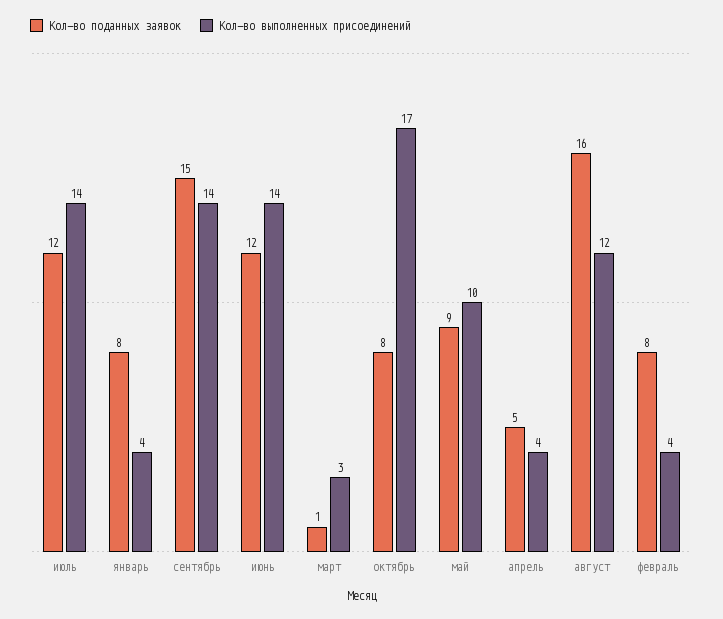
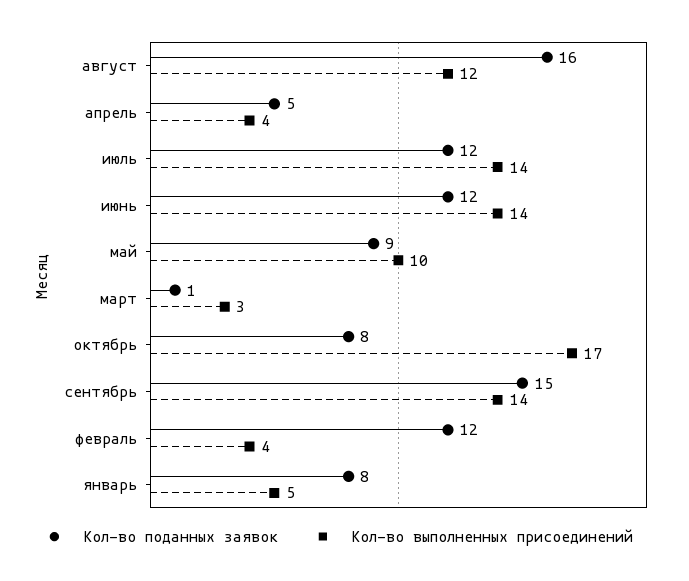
  {
    "Кол-во поданных заявок": {
      "июль": 12,
      "январь": 8,
      "сентябрь": 15,
      "июнь": 12,
      "март": 1,
      "октябрь": 8,
      "май": 9,
      "апрель": 5,
      "август": 16,
-     "февраль": 8
+     "февраль": 12
    },
    "Кол-во выполненных присоединений": {
      "июль": 14,
-     "январь": 4,
+     "январь": 5,
      "сентябрь": 14,
      "июнь": 14,
      "март": 3,
      "октябрь": 17,
      "май": 10,
      "апрель": 4,
      "август": 12,
      "февраль": 4
    }
  }

